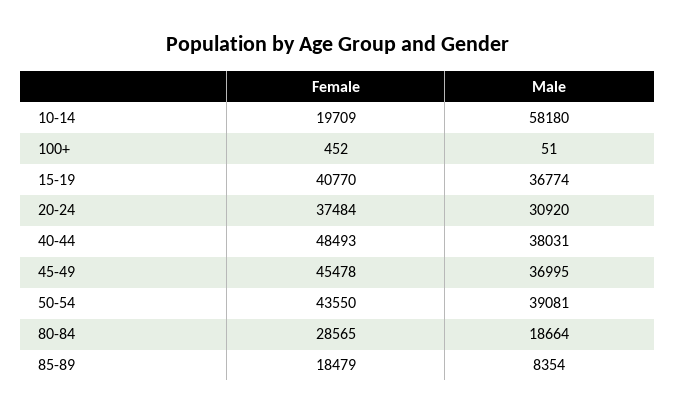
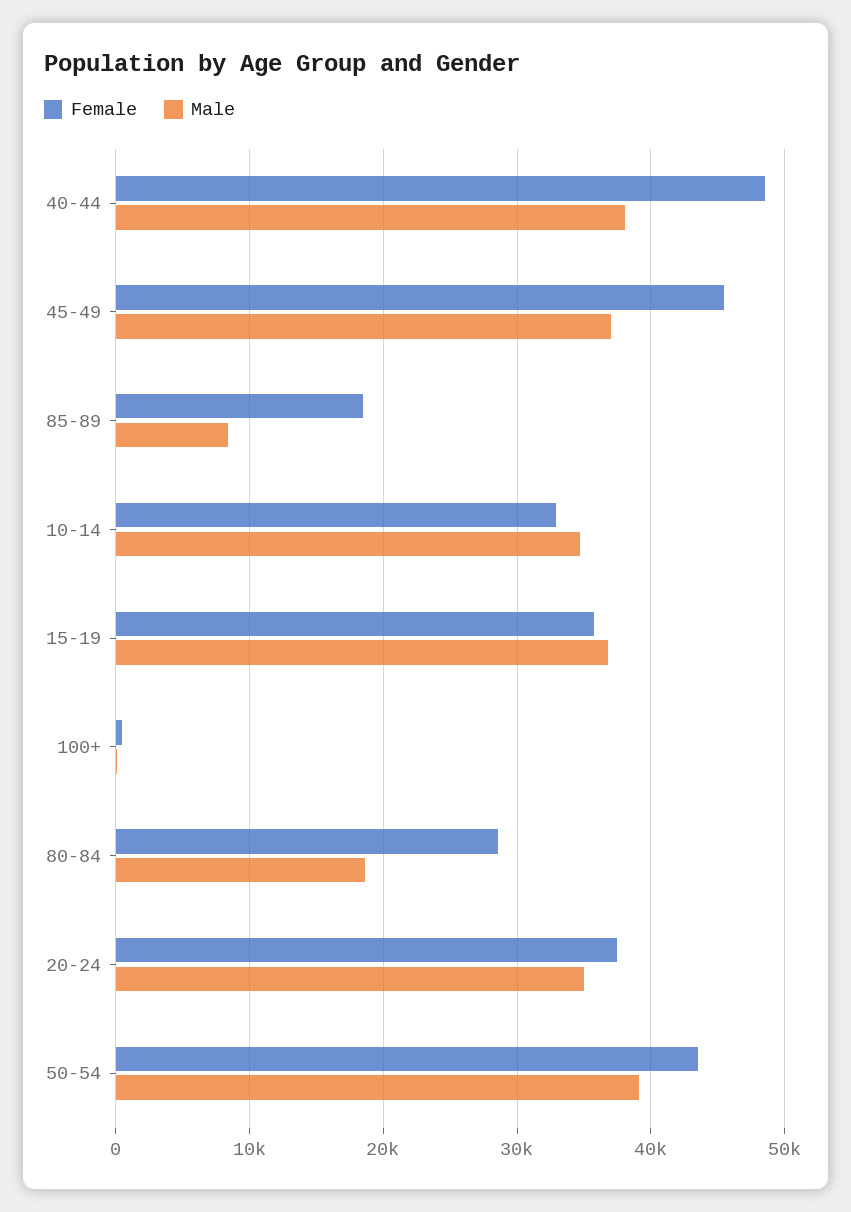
  {
    "Female": {
-     "10-14": 19709,
+     "10-14": 33000,
      "100+": 452,
-     "15-19": 40770,
+     "15-19": 36000,
      "20-24": 37484,
      "40-44": 48493,
      "45-49": 45478,
      "50-54": 43550,
      "80-84": 28565,
      "85-89": 18479
    },
    "Male": {
-     "10-14": 58180,
+     "10-14": 35000,
      "100+": 51,
      "15-19": 36774,
-     "20-24": 30920,
+     "20-24": 35000,
      "40-44": 38031,
      "45-49": 36995,
      "50-54": 39081,
      "80-84": 18664,
      "85-89": 8354
    }
  }

